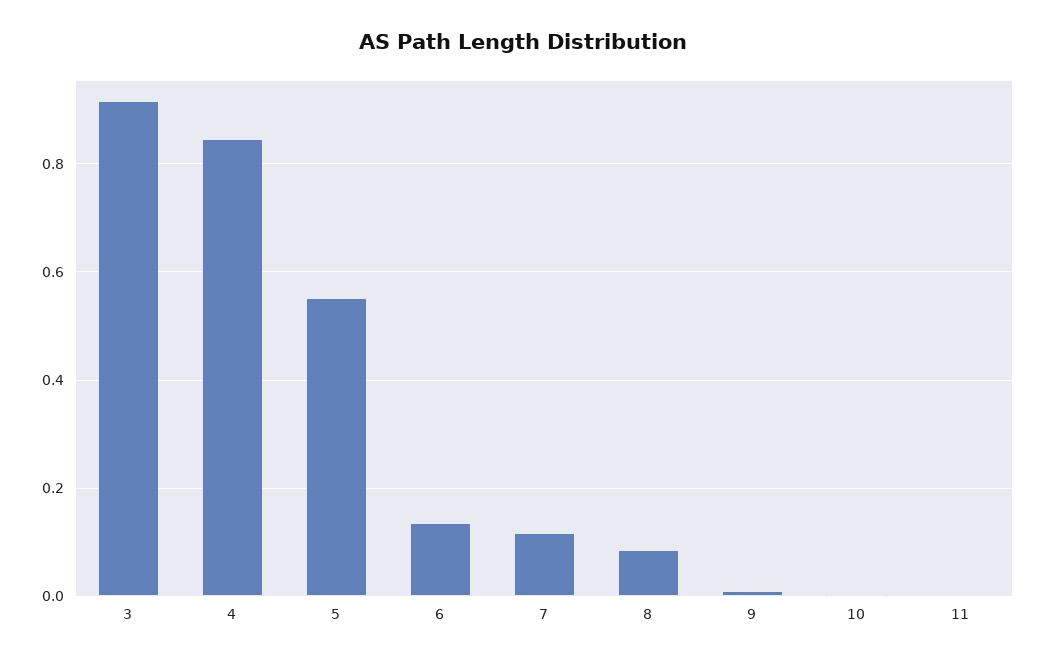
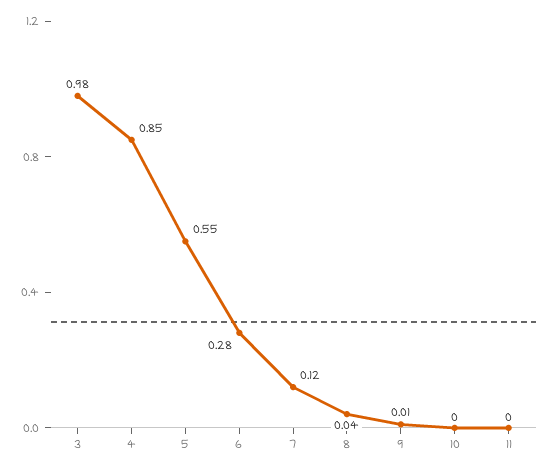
  {
-   "3": 0.92,
+   "3": 0.98,
    "4": 0.85,
    "5": 0.55,
-   "6": 0.14,
+   "6": 0.28,
    "7": 0.12,
-   "8": 0.08,
+   "8": 0.04,
    "9": 0.01,
    "10": 0,
    "11": 0
  }

